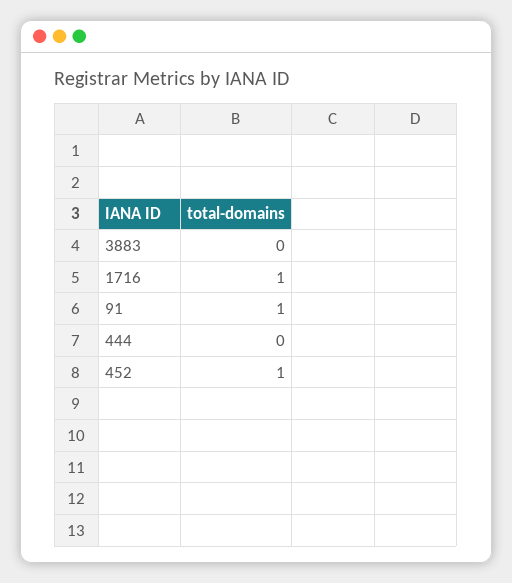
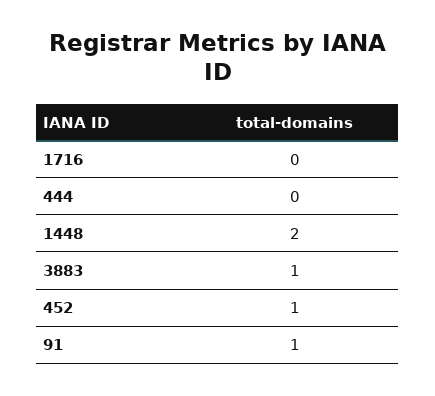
  {
-   "3883": 0,
+   "3883": 1,
-   "1716": 1,
+   "1716": 0,
    "91": 1,
    "444": 0,
-   "452": 1
+   "452": 1,
+   "1448": 2
  }

